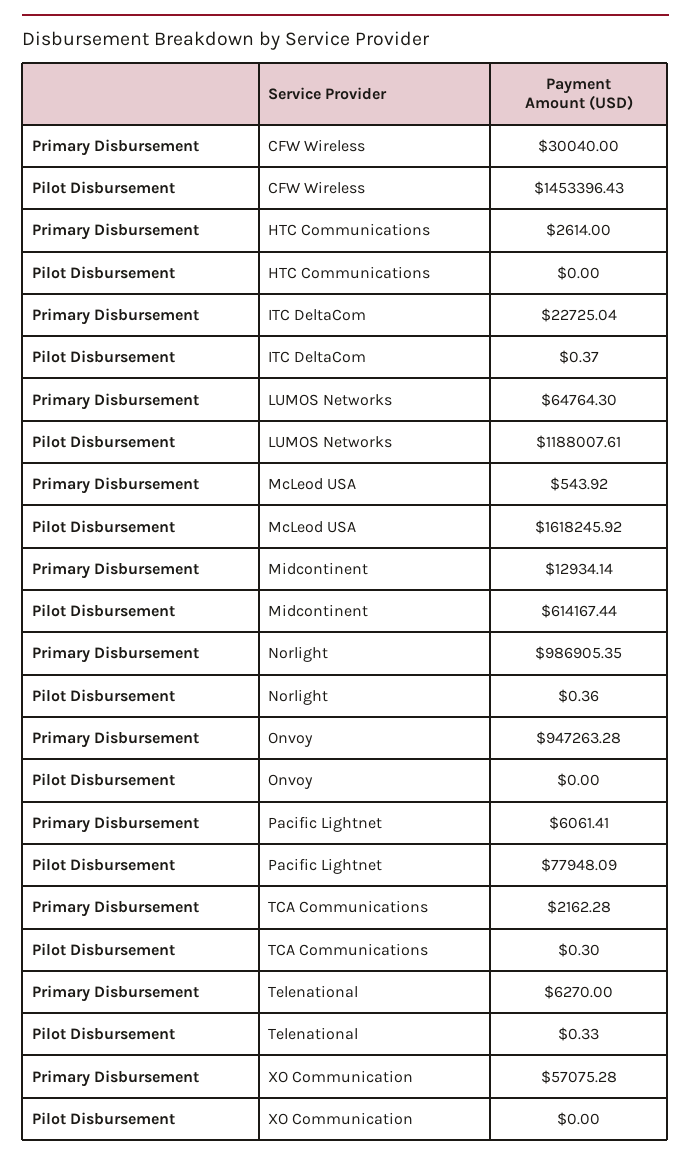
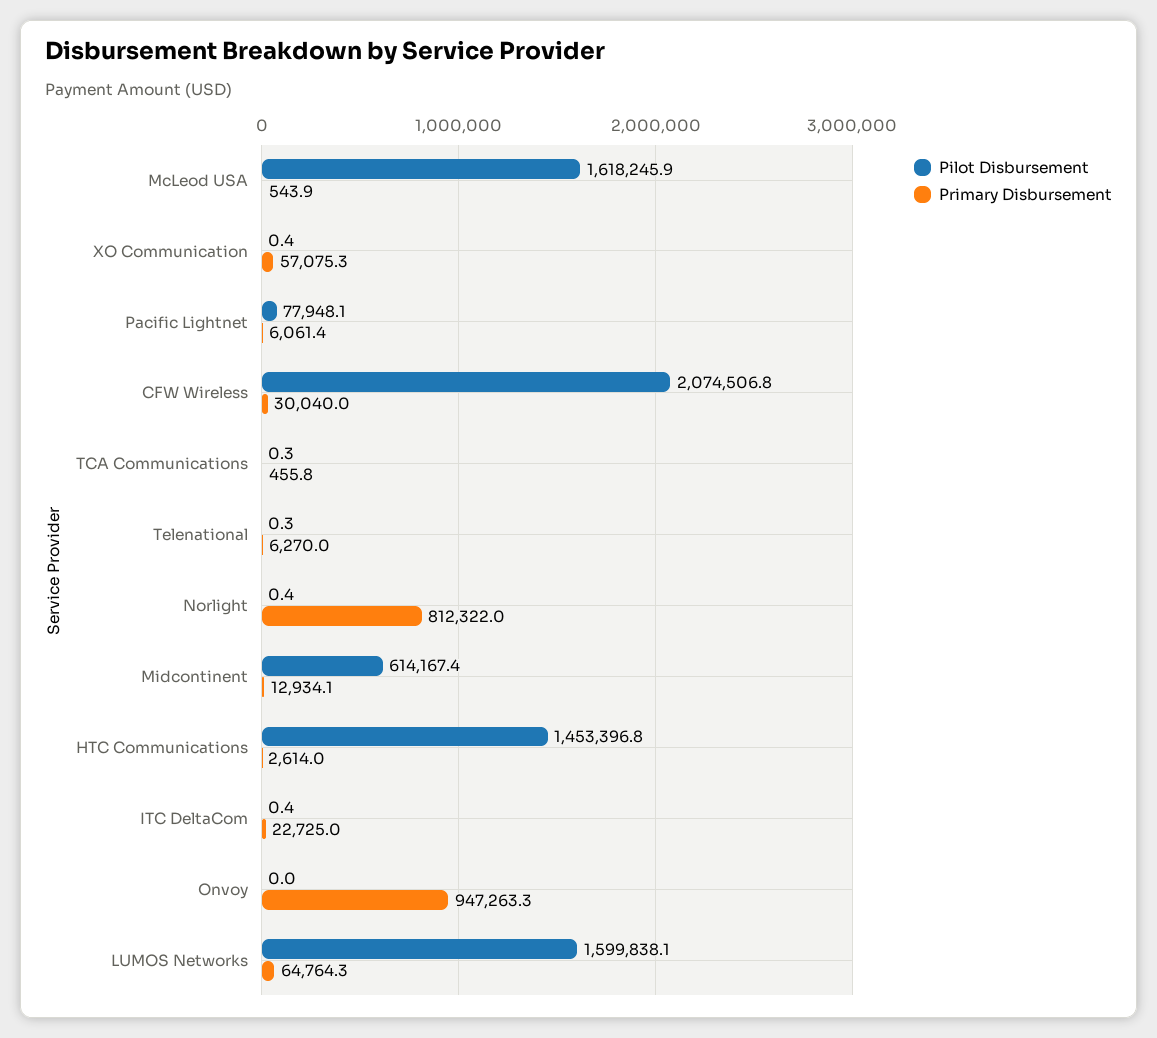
  {
    "Primary Disbursement": {
      "CFW Wireless": 30040,
      "HTC Communications": 2614,
      "ITC DeltaCom": 22725.04,
      "LUMOS Networks": 64764.3,
      "McLeod USA": 543.92,
      "Midcontinent": 12934.14,
-     "Norlight": 986905.35,
+     "Norlight": 812322,
      "Onvoy": 947263.28,
      "Pacific Lightnet": 6061.41,
-     "TCA Communications": 2162.28,
+     "TCA Communications": 455.8,
      "Telenational": 6270,
      "XO Communication": 57075.28
    },
    "Pilot Disbursement": {
-     "CFW Wireless": 1453396.43,
+     "CFW Wireless": 2074506.8,
-     "HTC Communications": 0,
+     "HTC Communications": 1453396.8,
      "ITC DeltaCom": 0.37,
-     "LUMOS Networks": 1188007.61,
+     "LUMOS Networks": 1599838.1,
      "McLeod USA": 1618245.92,
      "Midcontinent": 614167.44,
      "Norlight": 0.36,
      "Onvoy": 0,
      "Pacific Lightnet": 77948.09,
      "TCA Communications": 0.3,
      "Telenational": 0.33,
-     "XO Communication": 0
+     "XO Communication": 0.4
    }
  }

